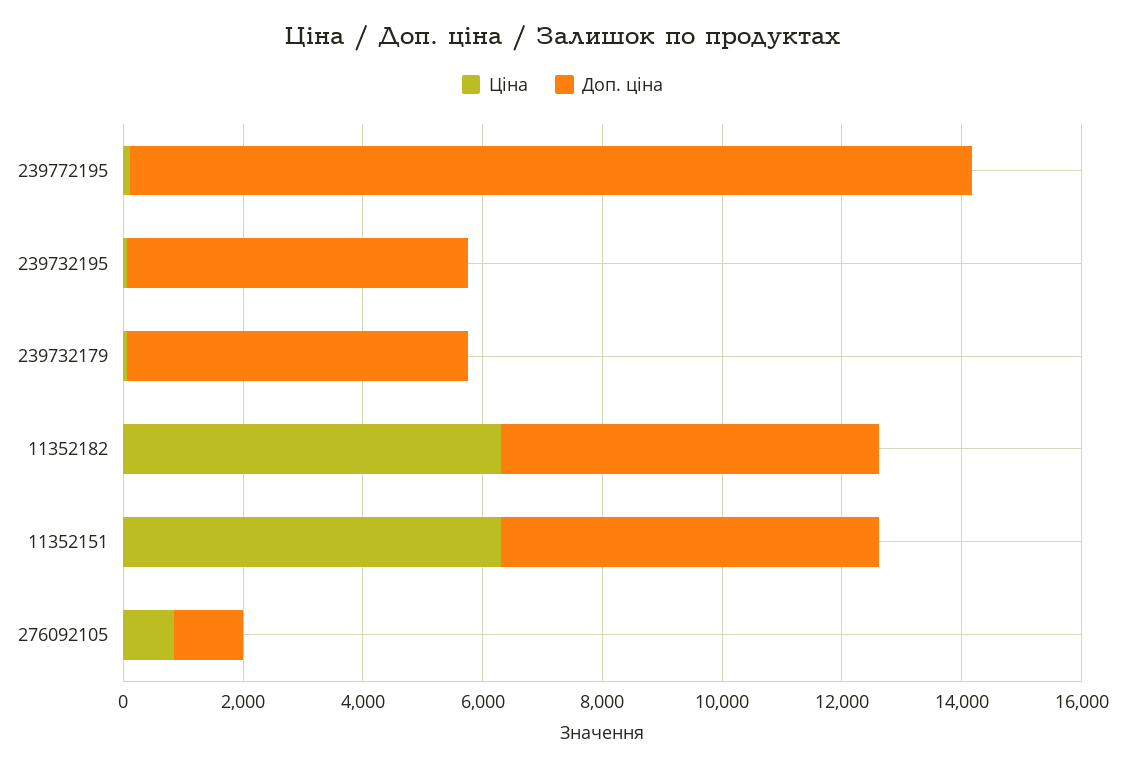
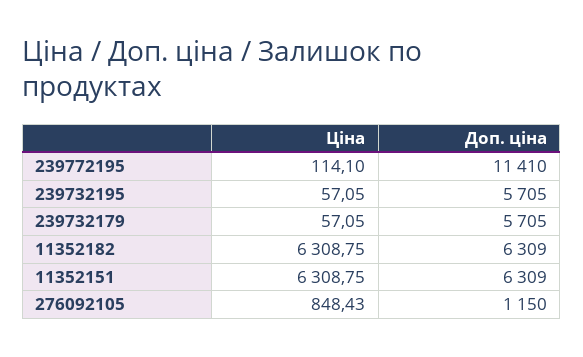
  {
    "Ціна": {
      "239772195": 114.1,
      "239732195": 57.05,
      "239732179": 57.05,
      "11352182": 6308.75,
      "11352151": 6308.75,
      "276092105": 848.43
    },
    "Доп. ціна": {
-     "239772195": 14000,
+     "239772195": 11410,
      "239732195": 5705,
      "239732179": 5705,
      "11352182": 6309,
      "11352151": 6309,
      "276092105": 1150
    }
  }

